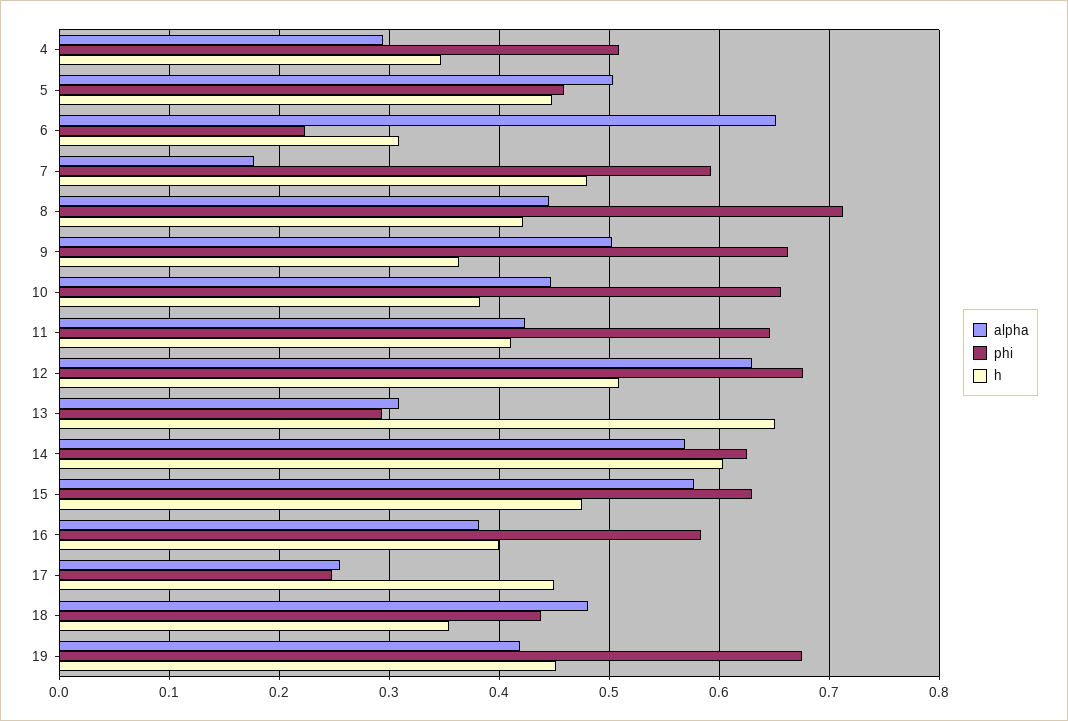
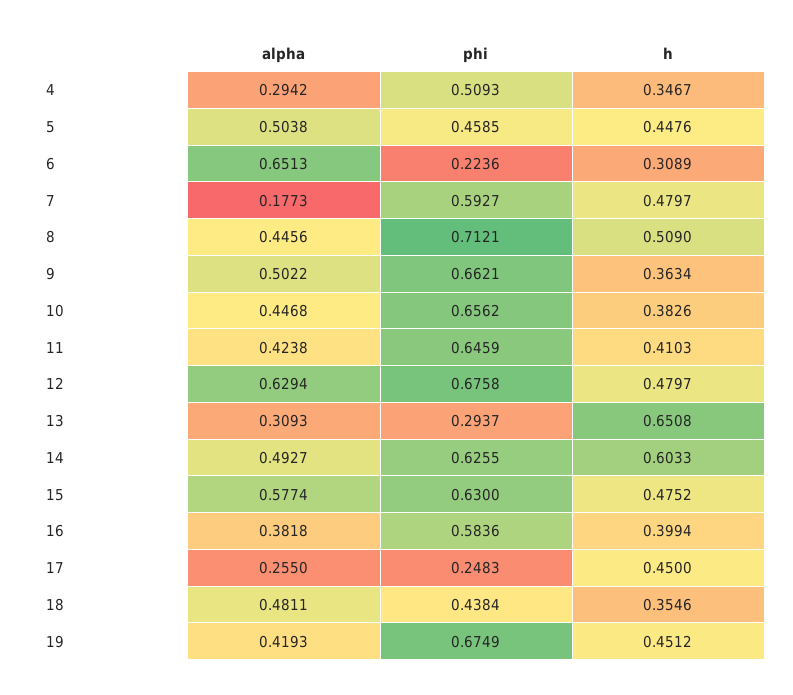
  {
    "alpha": {
      "4": 0.2942,
      "5": 0.5038,
      "6": 0.6513,
      "7": 0.1773,
      "8": 0.4456,
      "9": 0.5022,
      "10": 0.4468,
      "11": 0.4238,
      "12": 0.6294,
      "13": 0.3093,
-     "14": 0.57,
+     "14": 0.4927,
      "15": 0.5774,
      "16": 0.3818,
      "17": 0.255,
      "18": 0.4811,
      "19": 0.4193
    },
    "phi": {
      "4": 0.5093,
      "5": 0.4585,
      "6": 0.2236,
      "7": 0.5927,
      "8": 0.7121,
      "9": 0.6621,
      "10": 0.6562,
      "11": 0.6459,
      "12": 0.6758,
      "13": 0.2937,
      "14": 0.6255,
      "15": 0.63,
      "16": 0.5836,
      "17": 0.2483,
      "18": 0.4384,
      "19": 0.6749
    },
    "h": {
      "4": 0.3467,
      "5": 0.4476,
      "6": 0.3089,
      "7": 0.4797,
-     "8": 0.42,
+     "8": 0.509,
      "9": 0.3634,
      "10": 0.3826,
      "11": 0.4103,
-     "12": 0.51,
+     "12": 0.4797,
      "13": 0.6508,
      "14": 0.6033,
      "15": 0.4752,
      "16": 0.3994,
      "17": 0.45,
      "18": 0.3546,
      "19": 0.4512
    }
  }

